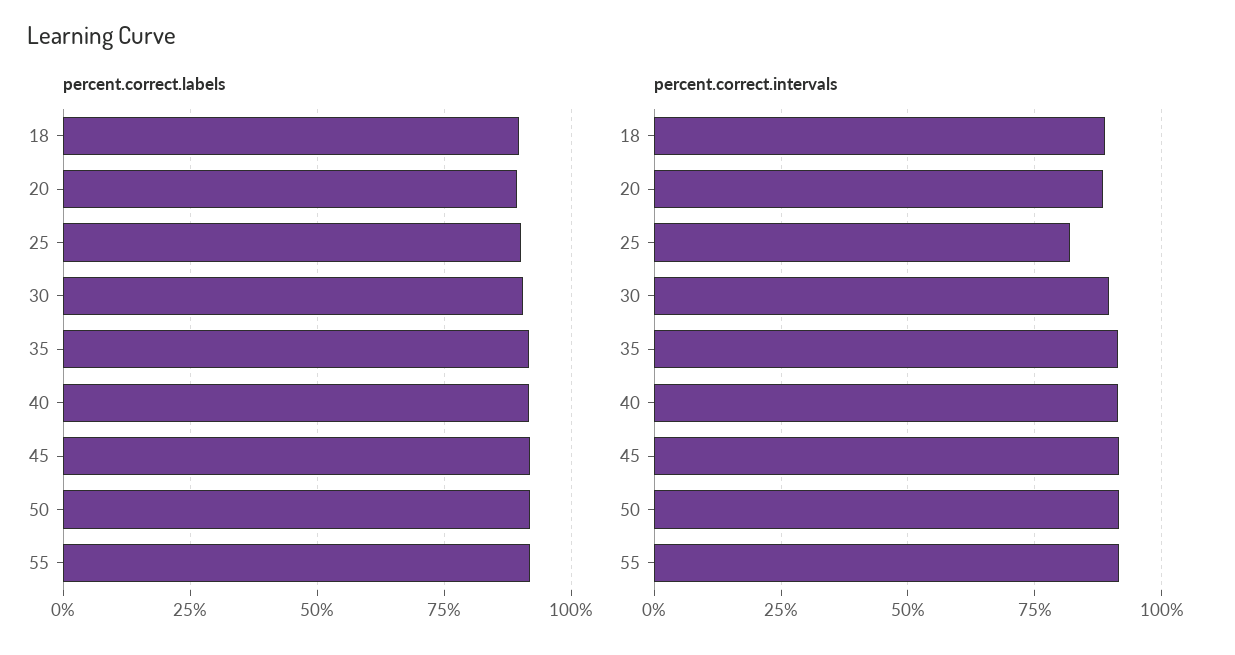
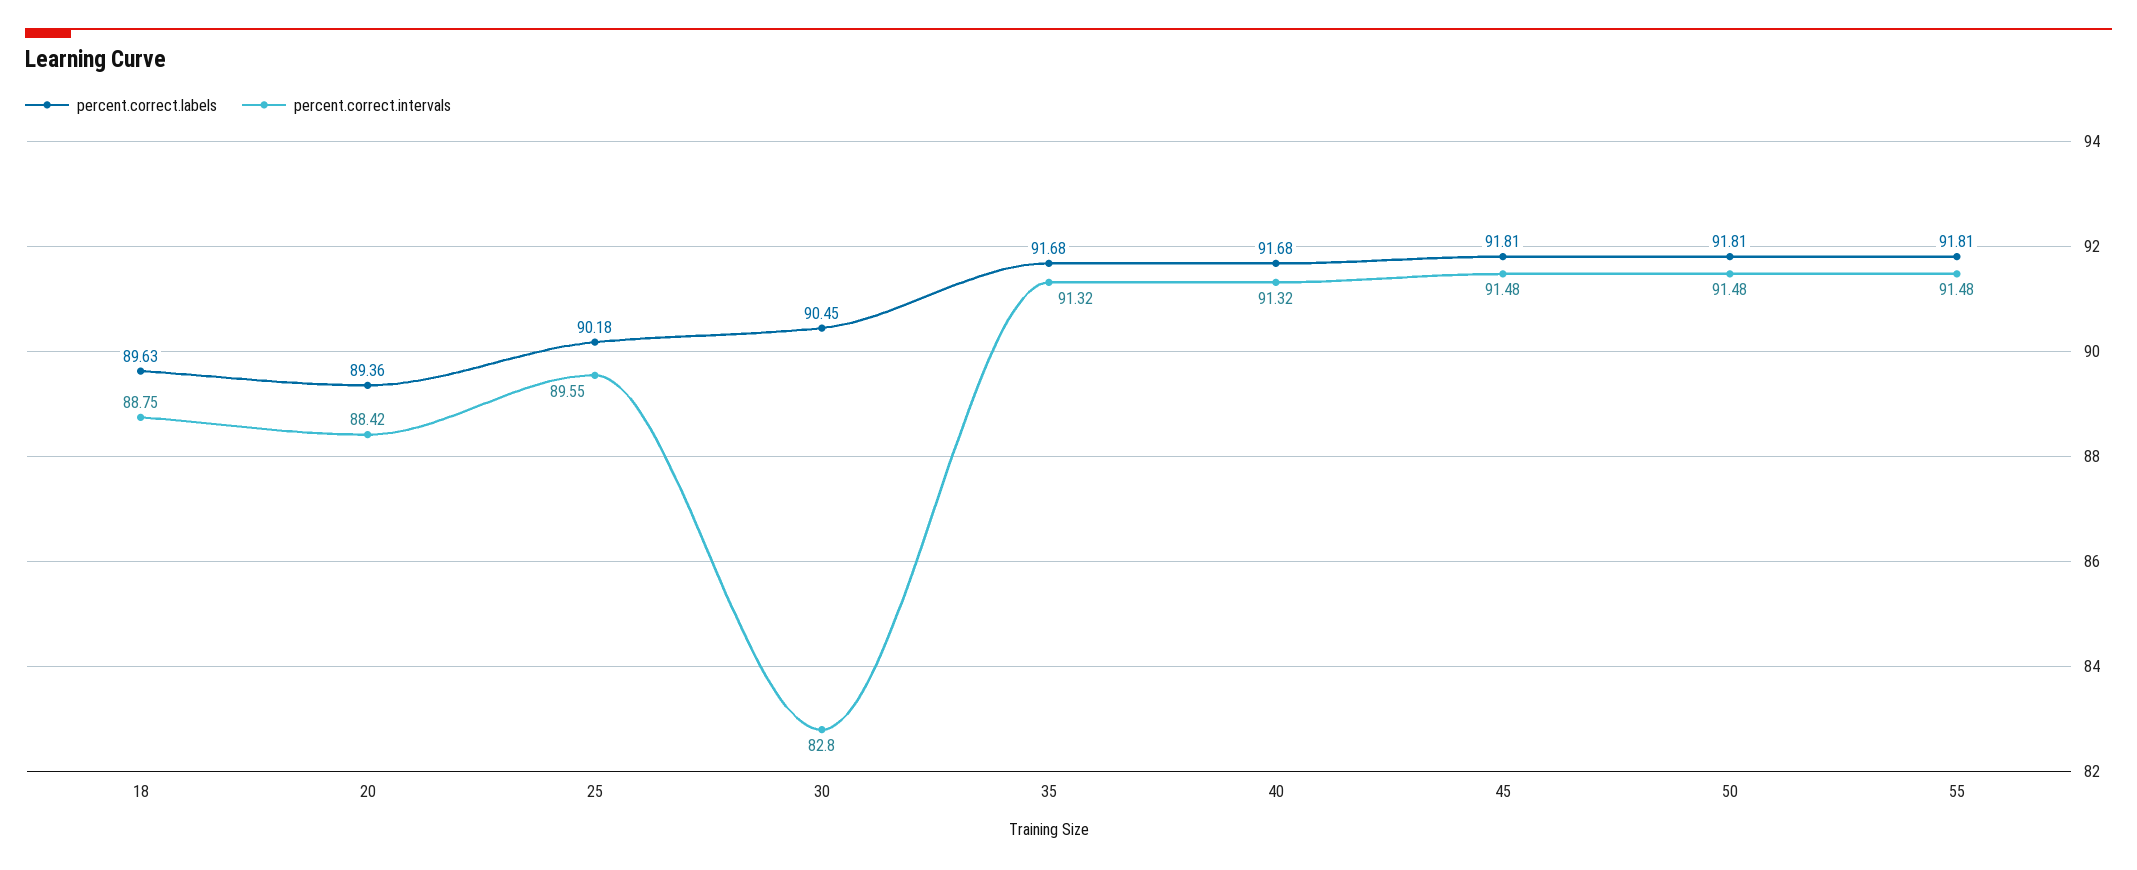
  {
    "percent.correct.labels": {
      "18": 89.63,
      "20": 89.36,
      "25": 90.18,
      "30": 90.45,
      "35": 91.68,
      "40": 91.68,
      "45": 91.81,
      "50": 91.81,
      "55": 91.81
    },
    "percent.correct.intervals": {
      "18": 88.75,
      "20": 88.42,
-     "25": 82.5,
+     "25": 89.55,
-     "30": 90,
+     "30": 82.8,
      "35": 91.32,
      "40": 91.32,
      "45": 91.48,
      "50": 91.48,
      "55": 91.48
    }
  }

